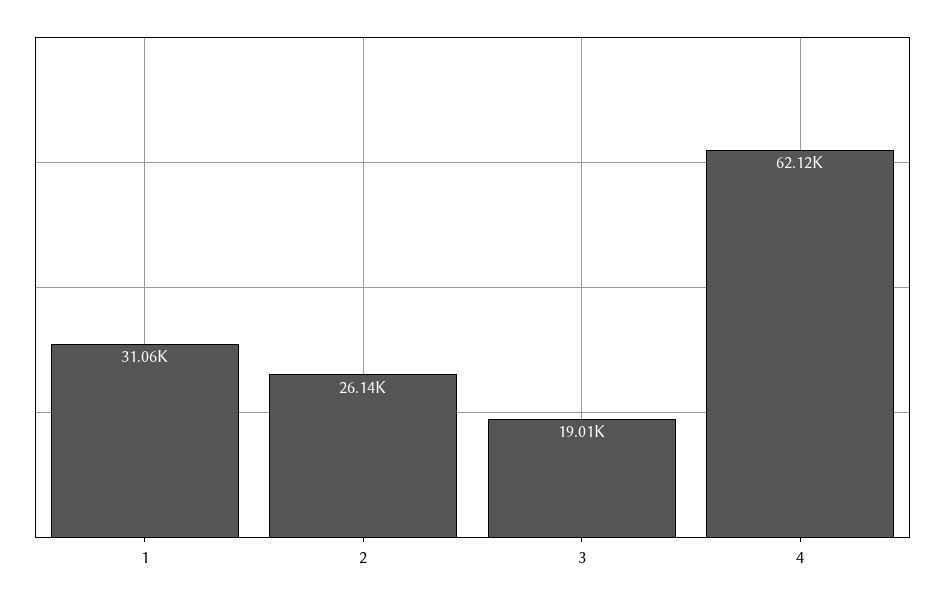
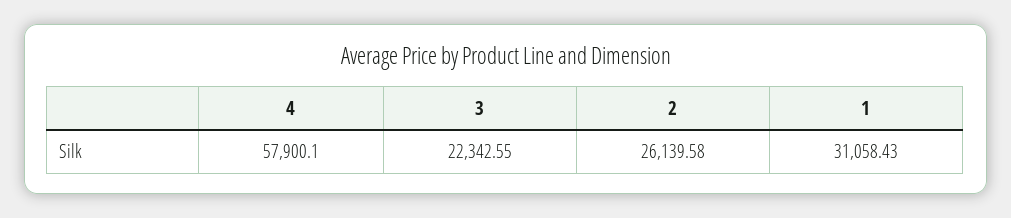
  {
    "1": 31058.43,
    "2": 26139.58,
-   "3": 19010,
+   "3": 22342.55,
-   "4": 62120
+   "4": 57900.1
  }

